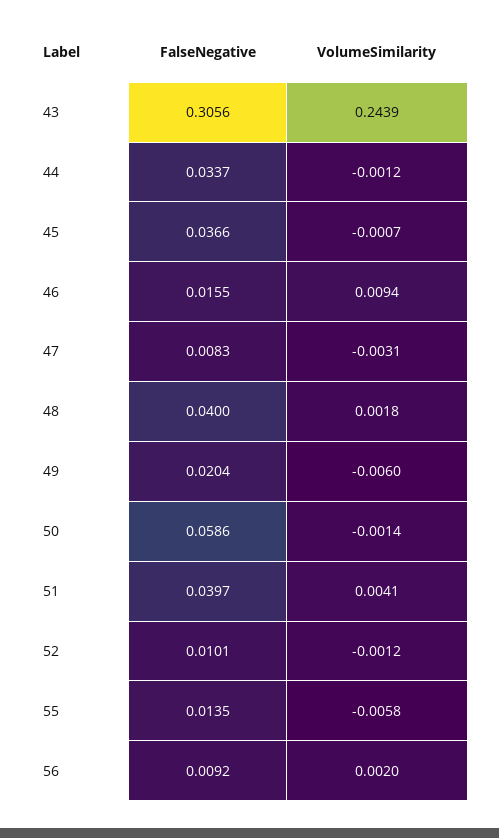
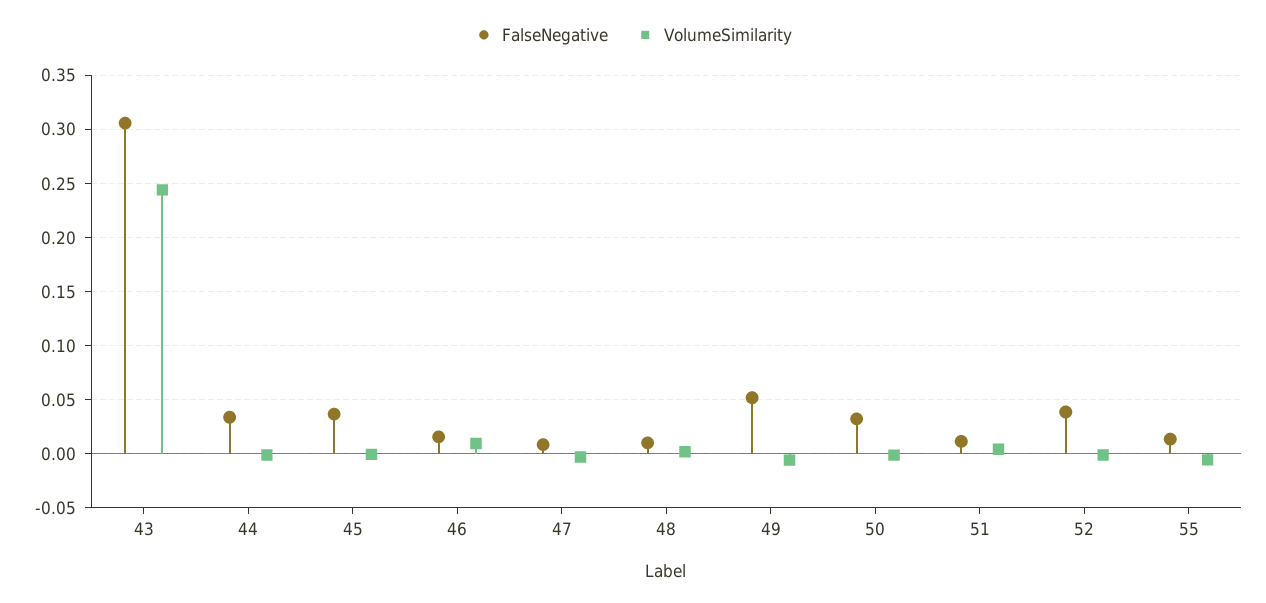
  {
    "FalseNegative": {
      "43": 0.3056,
      "44": 0.0337,
      "45": 0.0366,
      "46": 0.0155,
      "47": 0.0083,
-     "48": 0.04,
+     "48": 0.01,
-     "49": 0.0204,
+     "49": 0.05,
-     "50": 0.0586,
+     "50": 0.03,
-     "51": 0.0397,
+     "51": 0.01,
-     "52": 0.0101,
+     "52": 0.04,
-     "55": 0.0135,
+     "55": 0.0135
-     "56": 0.0092
    },
    "VolumeSimilarity": {
      "43": 0.2439,
      "44": -0.0012,
      "45": -0.0007,
      "46": 0.0094,
      "47": -0.0031,
      "48": 0.0018,
      "49": -0.006,
      "50": -0.0014,
      "51": 0.0041,
      "52": -0.0012,
-     "55": -0.0058,
+     "55": -0.0058
-     "56": 0.002
    }
  }

